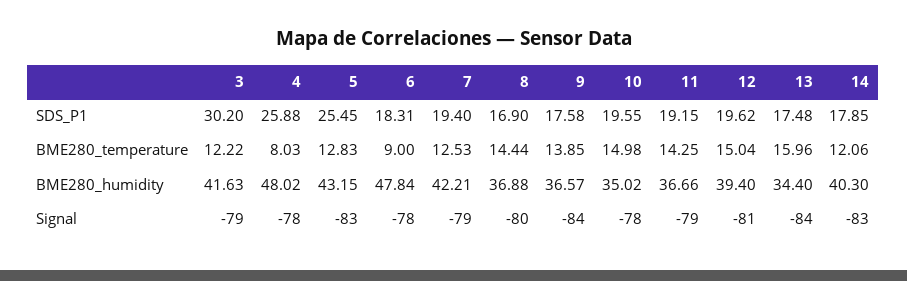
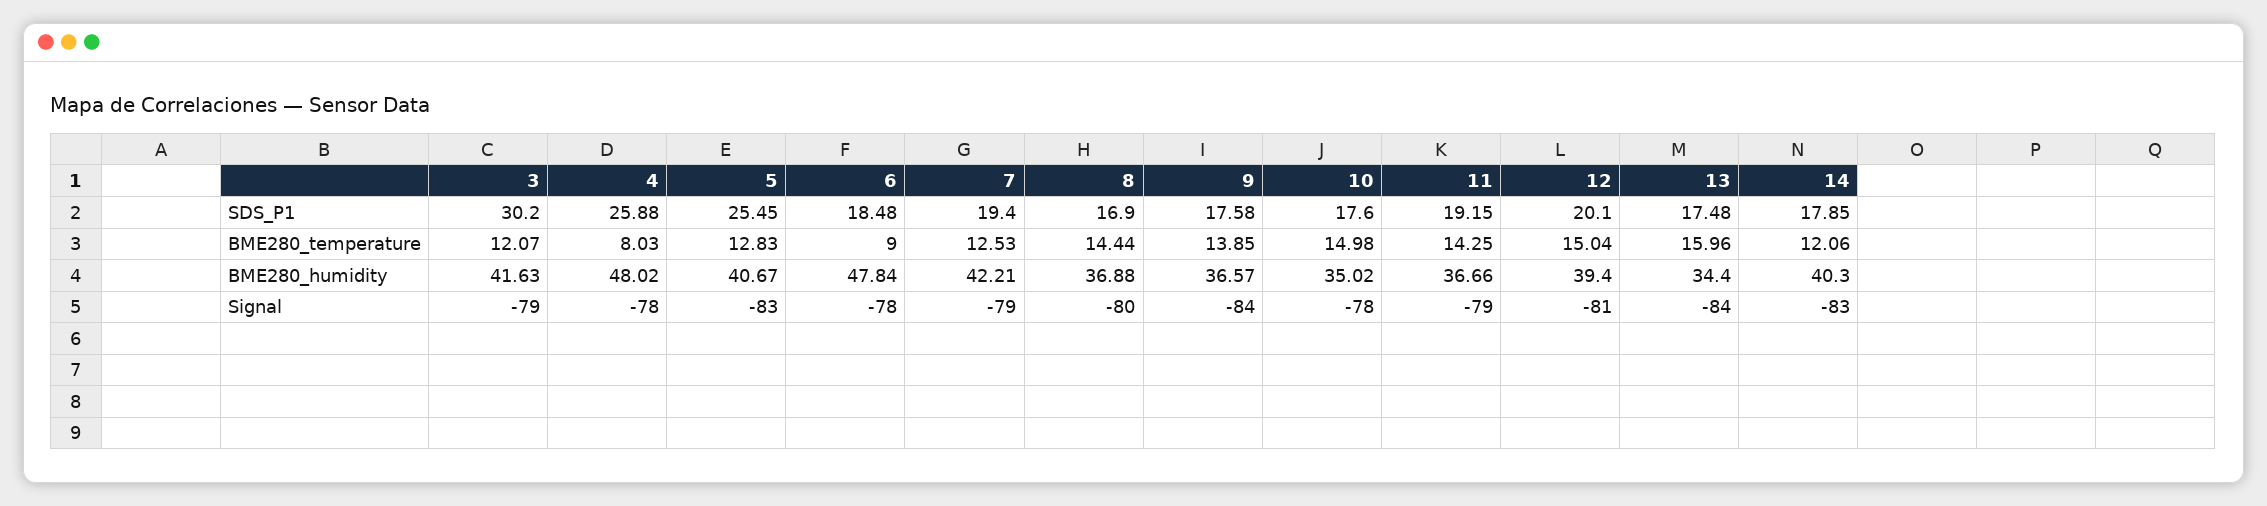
  {
    "3": {
      "SDS_P1": 30.2,
-     "BME280_temperature": 12.22,
+     "BME280_temperature": 12.07,
      "BME280_humidity": 41.63,
      "Signal": -79
    },
    "4": {
      "SDS_P1": 25.88,
      "BME280_temperature": 8.03,
      "BME280_humidity": 48.02,
      "Signal": -78
    },
    "5": {
      "SDS_P1": 25.45,
      "BME280_temperature": 12.83,
-     "BME280_humidity": 43.15,
+     "BME280_humidity": 40.67,
      "Signal": -83
    },
    "6": {
-     "SDS_P1": 18.31,
+     "SDS_P1": 18.48,
      "BME280_temperature": 9,
      "BME280_humidity": 47.84,
      "Signal": -78
    },
    "7": {
      "SDS_P1": 19.4,
      "BME280_temperature": 12.53,
      "BME280_humidity": 42.21,
      "Signal": -79
    },
    "8": {
      "SDS_P1": 16.9,
      "BME280_temperature": 14.44,
      "BME280_humidity": 36.88,
      "Signal": -80
    },
    "9": {
      "SDS_P1": 17.58,
      "BME280_temperature": 13.85,
      "BME280_humidity": 36.57,
      "Signal": -84
    },
    "10": {
-     "SDS_P1": 19.55,
+     "SDS_P1": 17.6,
      "BME280_temperature": 14.98,
      "BME280_humidity": 35.02,
      "Signal": -78
    },
    "11": {
      "SDS_P1": 19.15,
      "BME280_temperature": 14.25,
      "BME280_humidity": 36.66,
      "Signal": -79
    },
    "12": {
-     "SDS_P1": 19.62,
+     "SDS_P1": 20.1,
      "BME280_temperature": 15.04,
      "BME280_humidity": 39.4,
      "Signal": -81
    },
    "13": {
      "SDS_P1": 17.48,
      "BME280_temperature": 15.96,
      "BME280_humidity": 34.4,
      "Signal": -84
    },
    "14": {
      "SDS_P1": 17.85,
      "BME280_temperature": 12.06,
      "BME280_humidity": 40.3,
      "Signal": -83
    }
  }

